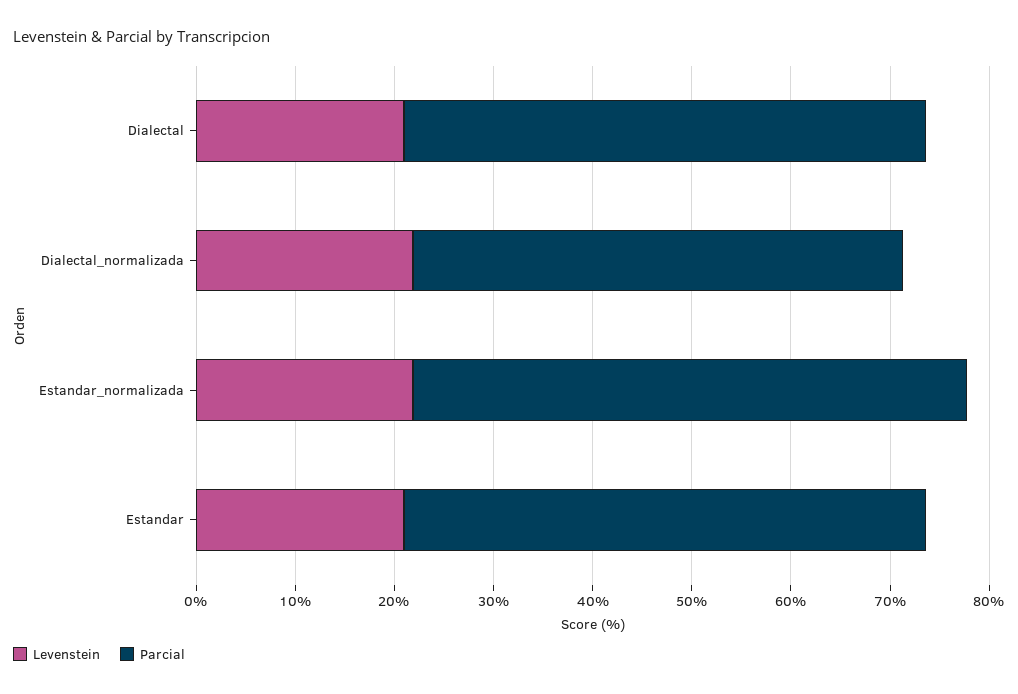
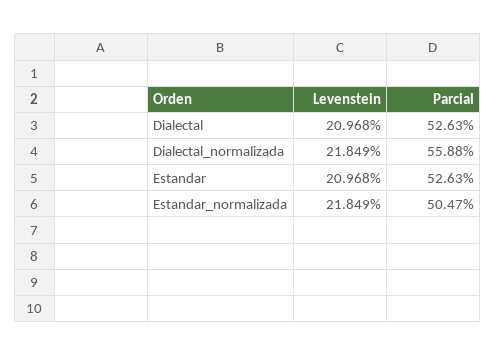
  {
    "Levenstein": {
      "Dialectal": 20.968,
      "Dialectal_normalizada": 21.849,
      "Estandar_normalizada": 21.849,
      "Estandar": 20.968
    },
    "Parcial": {
      "Dialectal": 52.63,
-     "Dialectal_normalizada": 50,
+     "Dialectal_normalizada": 55.88,
-     "Estandar_normalizada": 56,
+     "Estandar_normalizada": 50.47,
      "Estandar": 52.63
    }
  }

